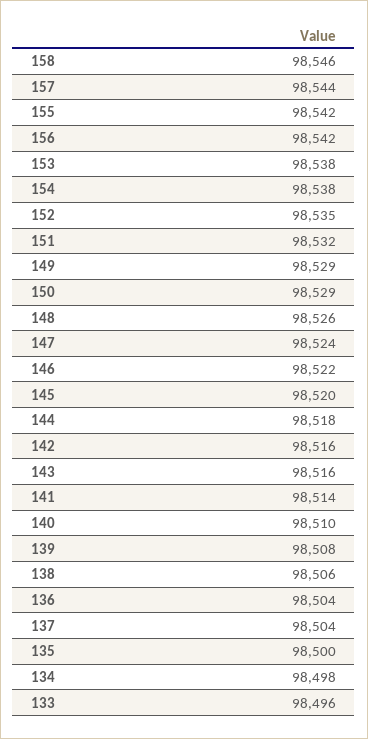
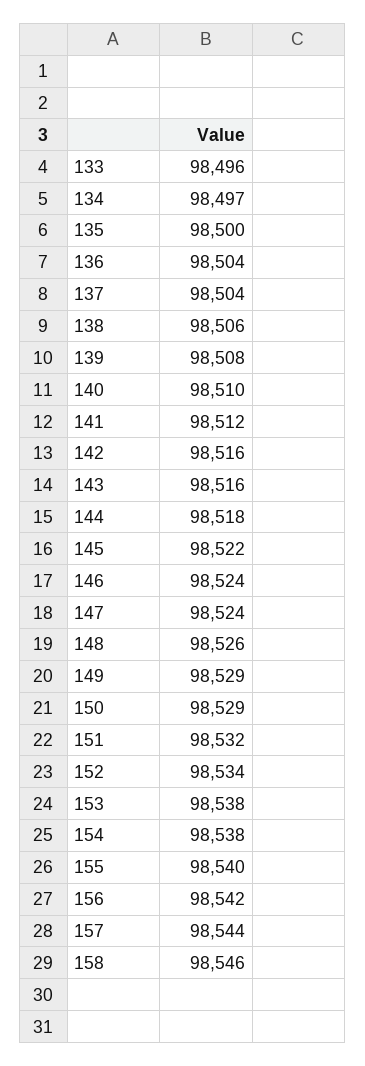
  {
    "158": 98546,
    "157": 98544,
-   "155": 98542,
+   "155": 98540,
    "156": 98542,
    "153": 98538,
    "154": 98538,
-   "152": 98535,
+   "152": 98534,
    "151": 98532,
    "149": 98529,
    "150": 98529,
    "148": 98526,
    "147": 98524,
-   "146": 98522,
+   "146": 98524,
-   "145": 98520,
+   "145": 98522,
    "144": 98518,
    "142": 98516,
    "143": 98516,
-   "141": 98514,
+   "141": 98512,
    "140": 98510,
    "139": 98508,
    "138": 98506,
    "136": 98504,
    "137": 98504,
    "135": 98500,
-   "134": 98498,
+   "134": 98497,
    "133": 98496
  }

